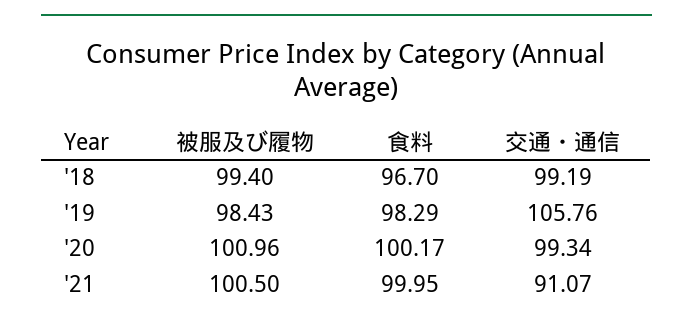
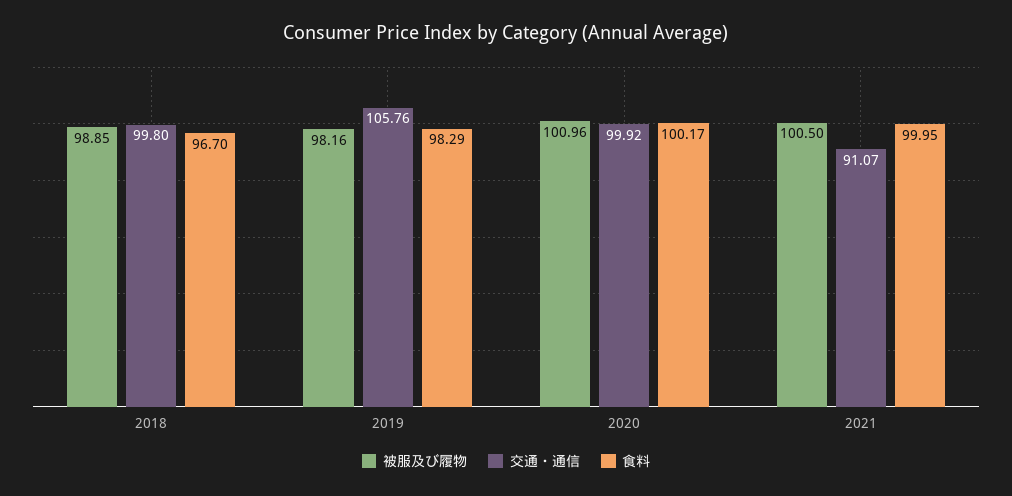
  {
    "被服及び履物": {
-     "'18": 99.4,
+     "'18": 98.85,
-     "'19": 98.43,
+     "'19": 98.16,
      "'20": 100.96,
      "'21": 100.5
    },
    "食料": {
      "'18": 96.7,
      "'19": 98.29,
      "'20": 100.17,
      "'21": 99.95
    },
    "交通・通信": {
-     "'18": 99.19,
+     "'18": 99.8,
      "'19": 105.76,
-     "'20": 99.34,
+     "'20": 99.92,
      "'21": 91.07
    }
  }

